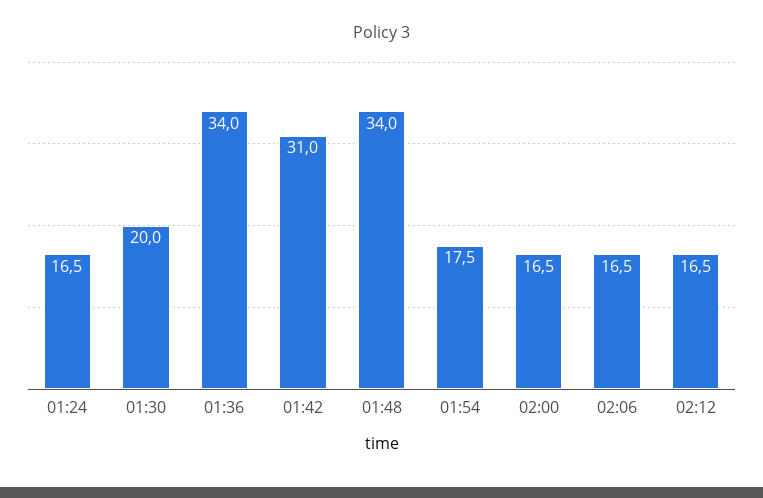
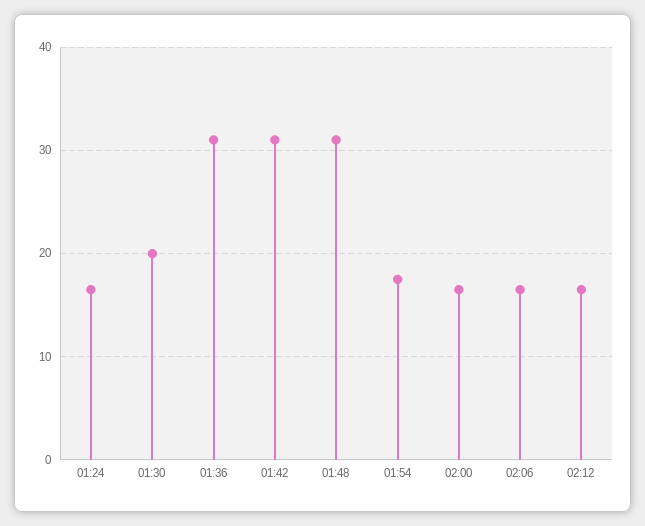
  {
    "01:24": 16.5,
    "01:30": 20,
-   "01:36": 34,
+   "01:36": 31,
    "01:42": 31,
-   "01:48": 34,
+   "01:48": 31,
    "01:54": 17.5,
    "02:00": 16.5,
    "02:06": 16.5,
    "02:12": 16.5
  }

